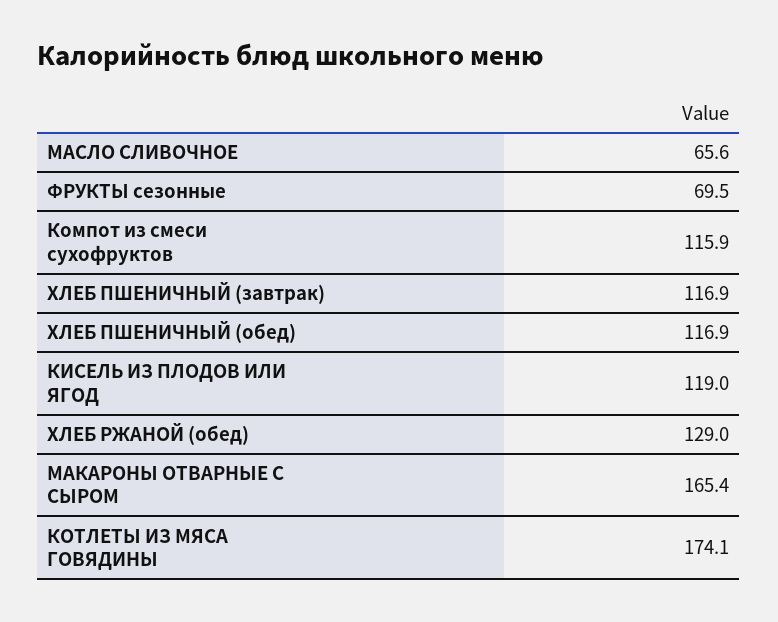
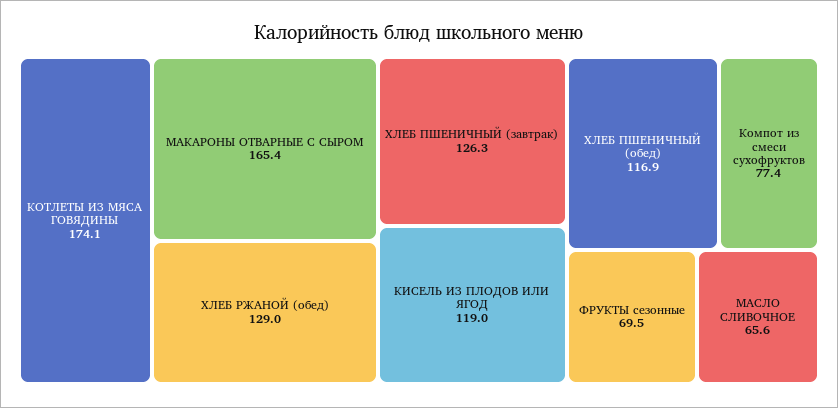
  {
    "МАСЛО СЛИВОЧНОЕ": 65.6,
    "ФРУКТЫ сезонные": 69.5,
-   "Компот из смеси сухофруктов": 115.9,
+   "Компот из смеси сухофруктов": 77.4,
-   "ХЛЕБ ПШЕНИЧНЫЙ (завтрак)": 116.9,
+   "ХЛЕБ ПШЕНИЧНЫЙ (завтрак)": 126.3,
    "ХЛЕБ ПШЕНИЧНЫЙ (обед)": 116.9,
    "КИСЕЛЬ ИЗ ПЛОДОВ ИЛИ ЯГОД": 119,
    "ХЛЕБ РЖАНОЙ (обед)": 129,
    "МАКАРОНЫ ОТВАРНЫЕ С СЫРОМ": 165.4,
    "КОТЛЕТЫ ИЗ МЯСА ГОВЯДИНЫ": 174.1
  }

